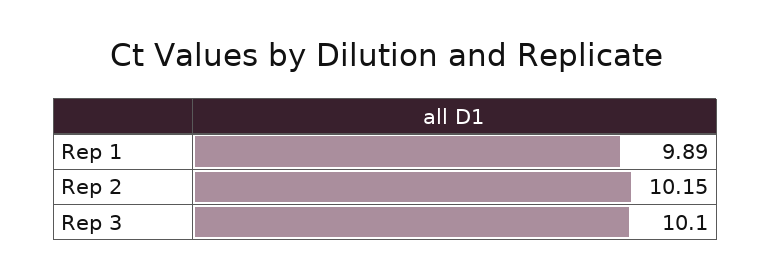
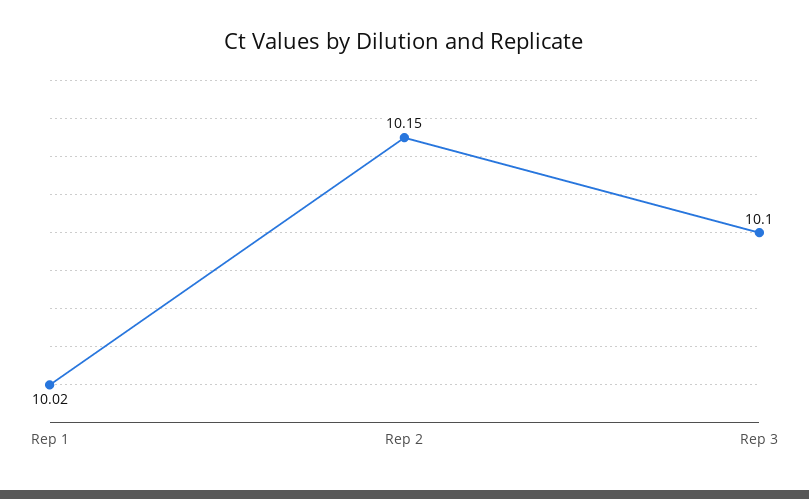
  {
-   "Rep 1": 9.89,
+   "Rep 1": 10.02,
    "Rep 2": 10.15,
    "Rep 3": 10.1
  }

